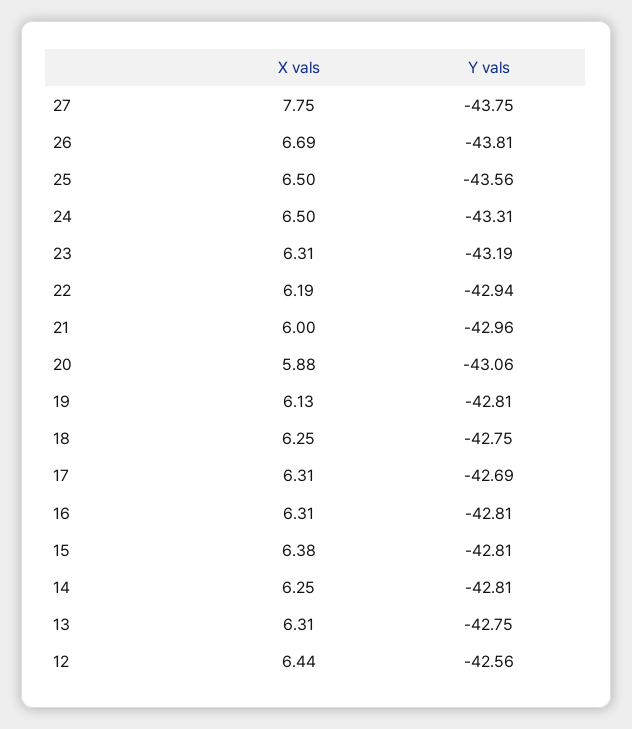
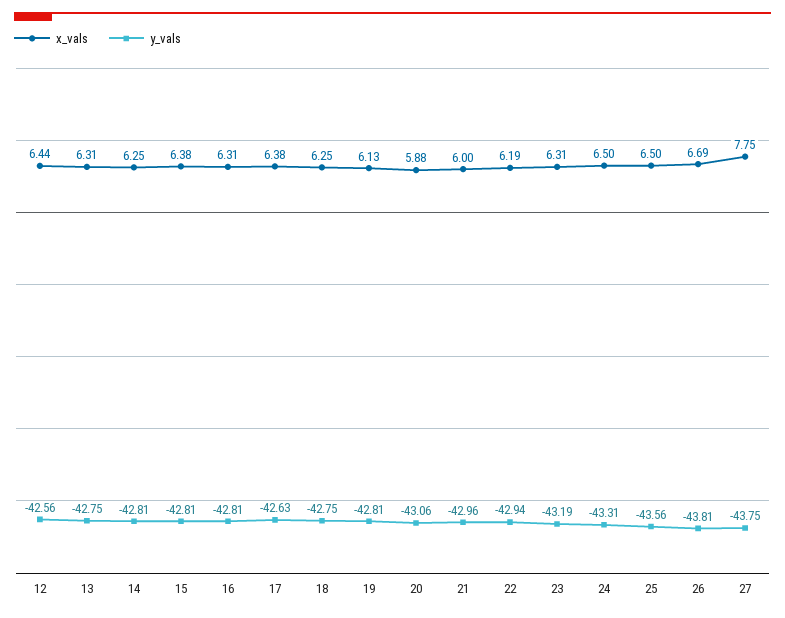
  {
    "X vals": {
      "27": 7.75,
      "26": 6.69,
      "25": 6.5,
      "24": 6.5,
      "23": 6.31,
      "22": 6.19,
      "21": 6,
      "20": 5.88,
      "19": 6.13,
      "18": 6.25,
-     "17": 6.31,
+     "17": 6.38,
      "16": 6.31,
      "15": 6.38,
      "14": 6.25,
      "13": 6.31,
      "12": 6.44
    },
    "Y vals": {
      "27": -43.75,
      "26": -43.81,
      "25": -43.56,
      "24": -43.31,
      "23": -43.19,
      "22": -42.94,
      "21": -42.96,
      "20": -43.06,
      "19": -42.81,
      "18": -42.75,
-     "17": -42.69,
+     "17": -42.63,
      "16": -42.81,
      "15": -42.81,
      "14": -42.81,
      "13": -42.75,
      "12": -42.56
    }
  }

